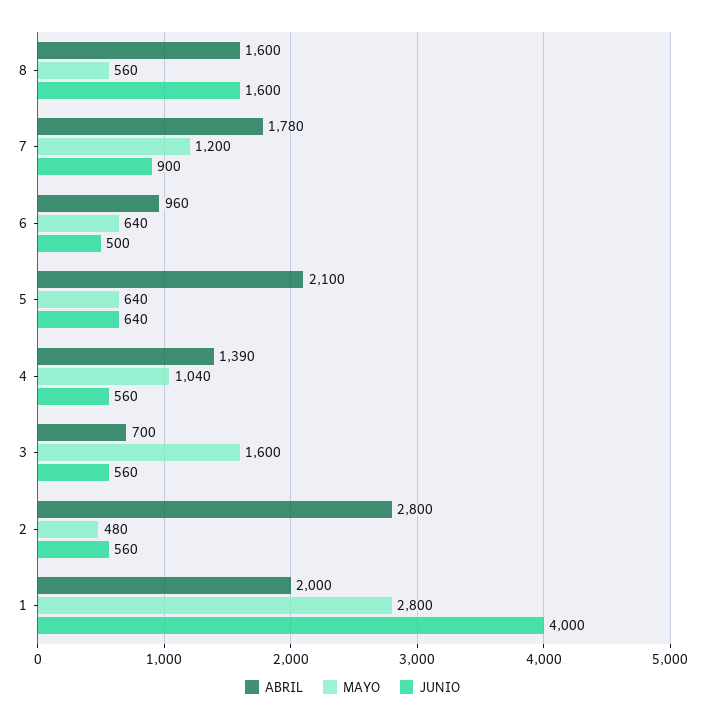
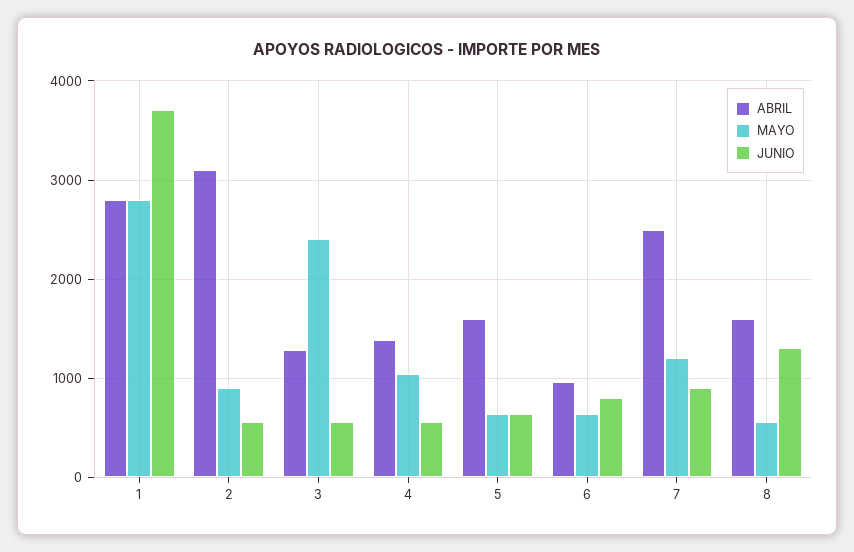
  {
    "ABRIL": {
      "8": 1600,
-     "7": 1780,
+     "7": 2500,
      "6": 960,
-     "5": 2100,
+     "5": 1600,
      "4": 1390,
-     "3": 700,
+     "3": 1300,
-     "2": 2800,
+     "2": 3100,
-     "1": 2000
+     "1": 2800
    },
    "MAYO": {
      "8": 560,
      "7": 1200,
      "6": 640,
      "5": 640,
      "4": 1040,
-     "3": 1600,
+     "3": 2400,
-     "2": 480,
+     "2": 900,
      "1": 2800
    },
    "JUNIO": {
-     "8": 1600,
+     "8": 1300,
      "7": 900,
-     "6": 500,
+     "6": 800,
      "5": 640,
      "4": 560,
      "3": 560,
      "2": 560,
-     "1": 4000
+     "1": 3700
    }
  }

